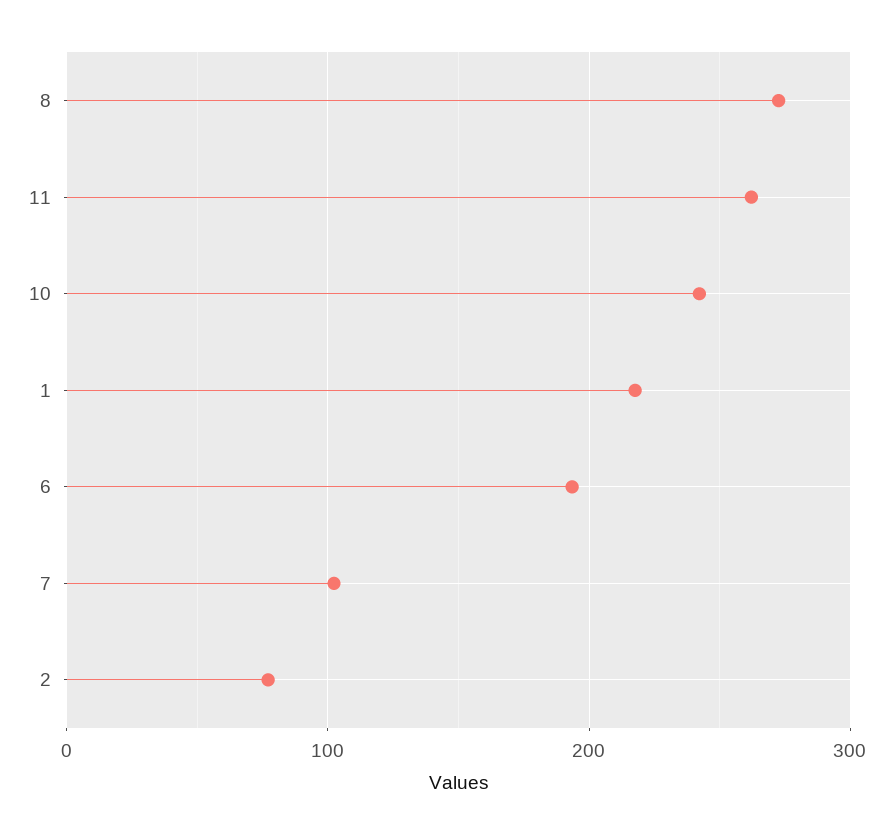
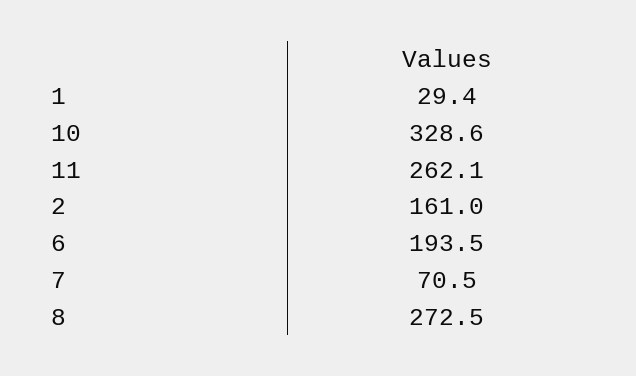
  {
    "8": 272.5,
    "11": 262.1,
-   "10": 240,
+   "10": 328.6,
-   "1": 220,
+   "1": 29.4,
    "6": 193.5,
-   "7": 100,
+   "7": 70.5,
-   "2": 80
+   "2": 161
  }

